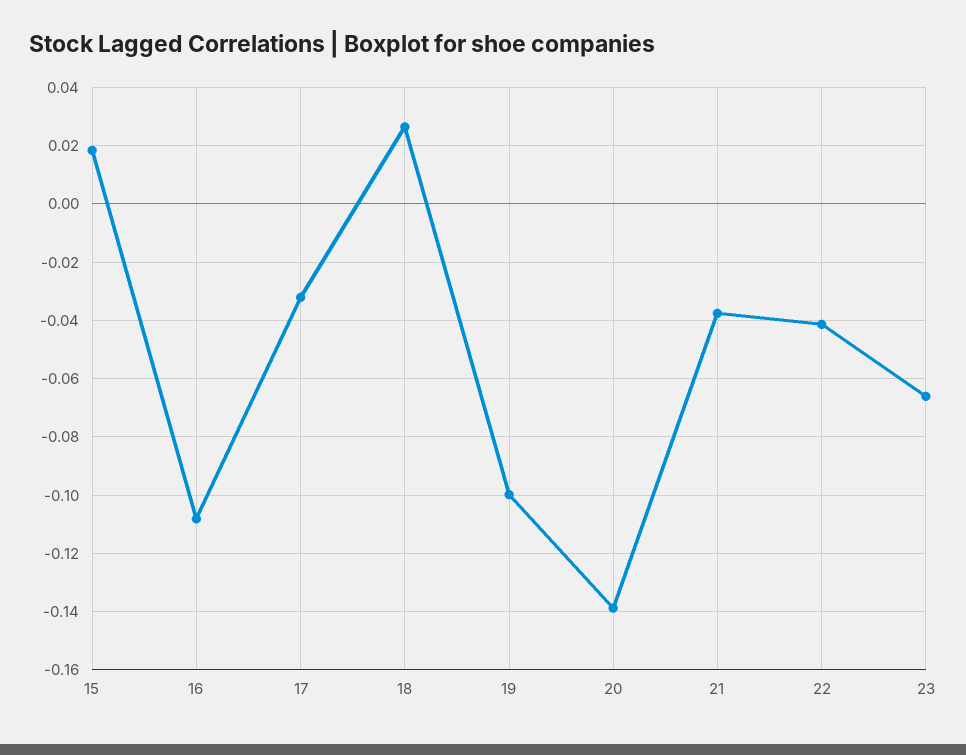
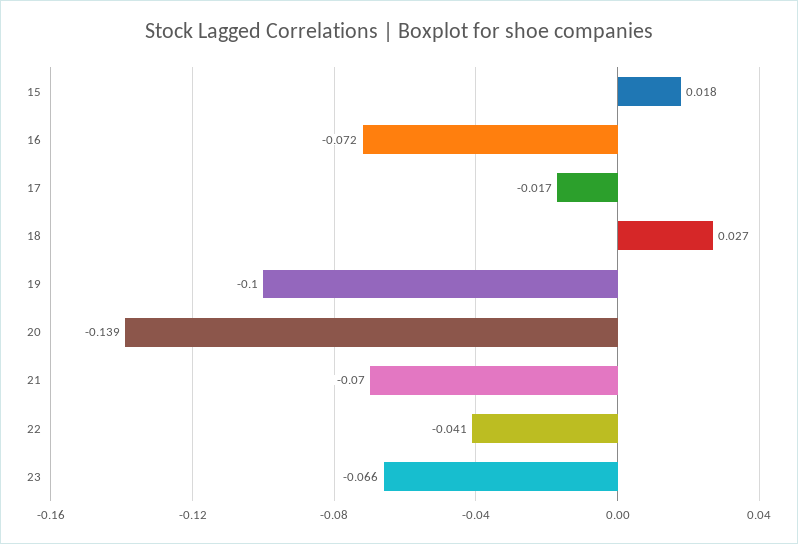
  {
    "15": 0.018,
-   "16": -0.1075,
+   "16": -0.072,
-   "17": -0.0325,
+   "17": -0.017,
    "18": 0.027,
    "19": -0.1,
    "20": -0.139,
-   "21": -0.0375,
+   "21": -0.07,
    "22": -0.041,
    "23": -0.066
  }

